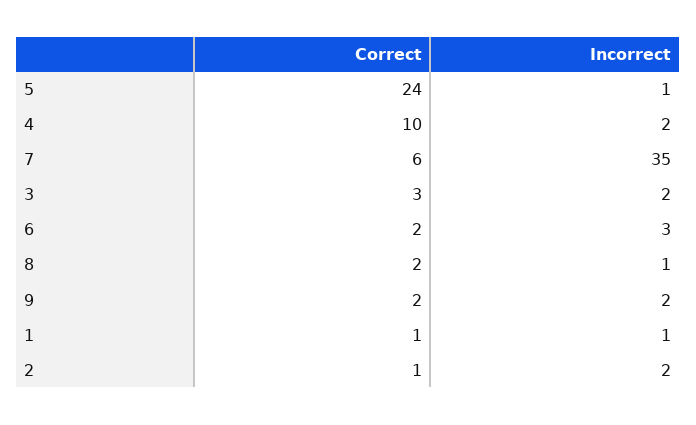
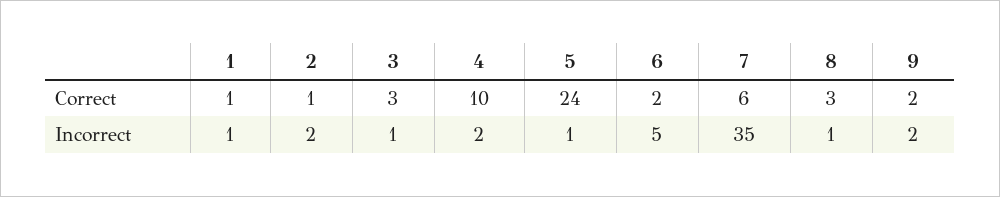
  {
    "Correct": {
      "5": 24,
      "4": 10,
      "7": 6,
      "3": 3,
      "6": 2,
-     "8": 2,
+     "8": 3,
      "9": 2,
      "1": 1,
      "2": 1
    },
    "Incorrect": {
      "5": 1,
      "4": 2,
      "7": 35,
-     "3": 2,
+     "3": 1,
-     "6": 3,
+     "6": 5,
      "8": 1,
      "9": 2,
      "1": 1,
      "2": 2
    }
  }

